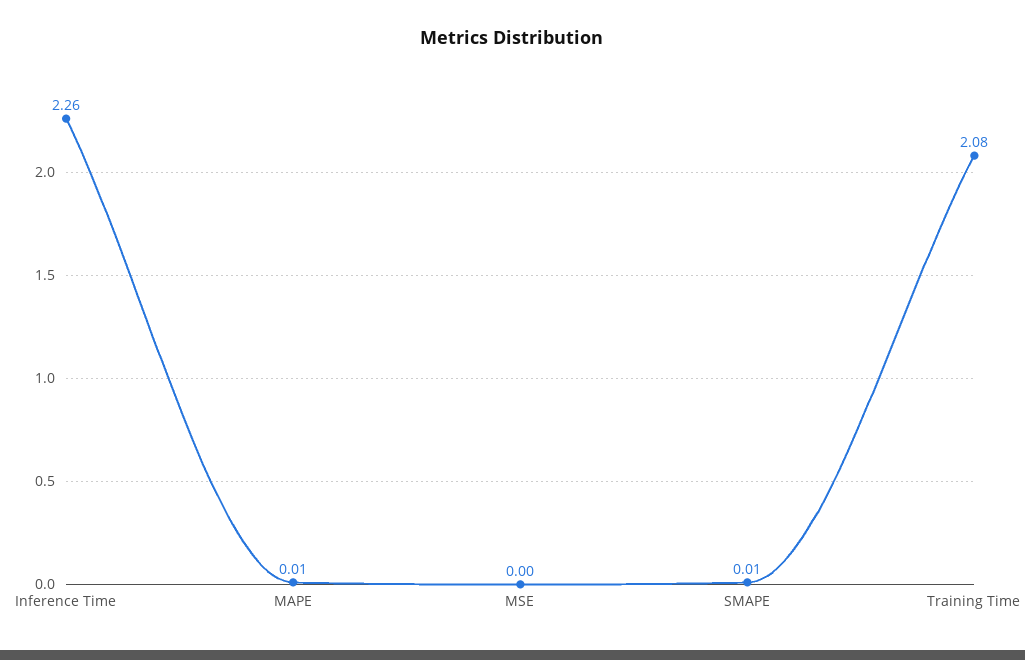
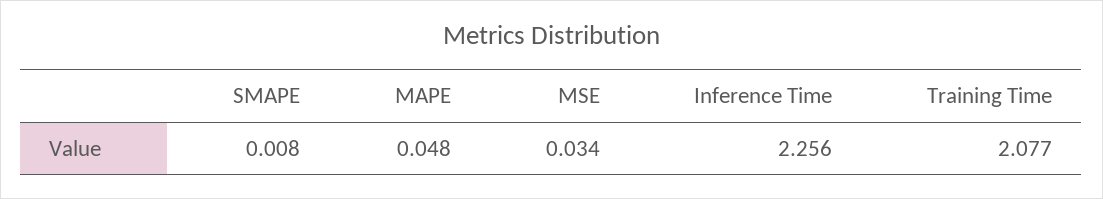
  {
    "Inference Time": 2.256,
-   "MAPE": 0.01,
+   "MAPE": 0.048,
-   "MSE": 0,
+   "MSE": 0.034,
    "SMAPE": 0.008,
    "Training Time": 2.077
  }

